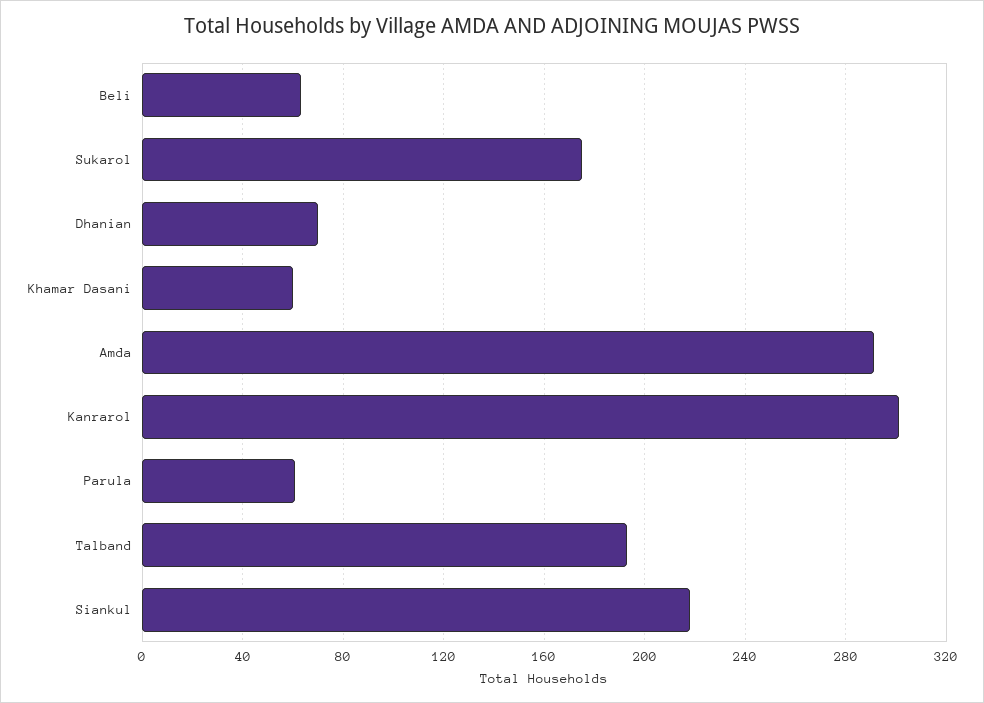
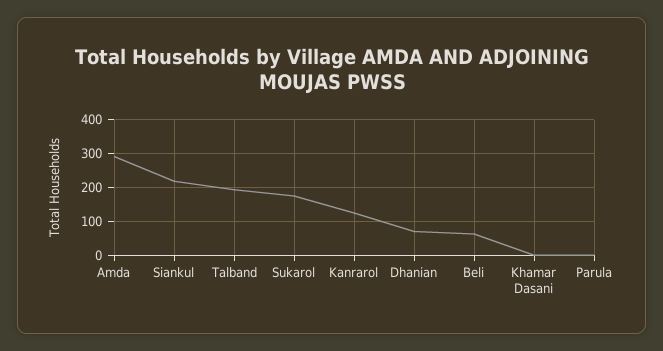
  {
    "Beli": 65,
    "Sukarol": 175,
    "Dhanian": 70,
-   "Khamar Dasani": 60,
+   "Khamar Dasani": 0,
    "Amda": 290,
-   "Kanrarol": 300,
+   "Kanrarol": 120,
-   "Parula": 60,
+   "Parula": 0,
    "Talband": 195,
    "Siankul": 220
  }

